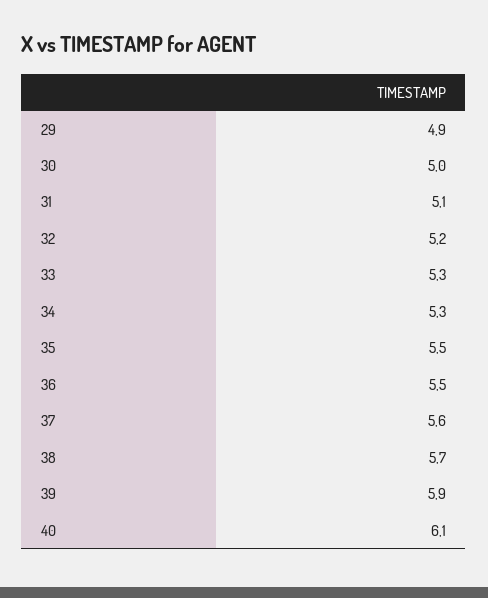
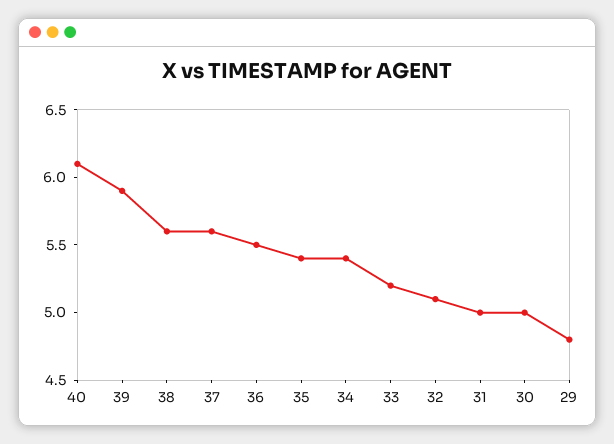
  {
-   "29": 4.9,
+   "29": 4.8,
    "30": 5,
-   "31": 5.1,
+   "31": 5,
-   "32": 5.2,
+   "32": 5.1,
-   "33": 5.3,
+   "33": 5.2,
-   "34": 5.3,
+   "34": 5.4,
-   "35": 5.5,
+   "35": 5.4,
    "36": 5.5,
    "37": 5.6,
-   "38": 5.7,
+   "38": 5.6,
    "39": 5.9,
    "40": 6.1
  }

